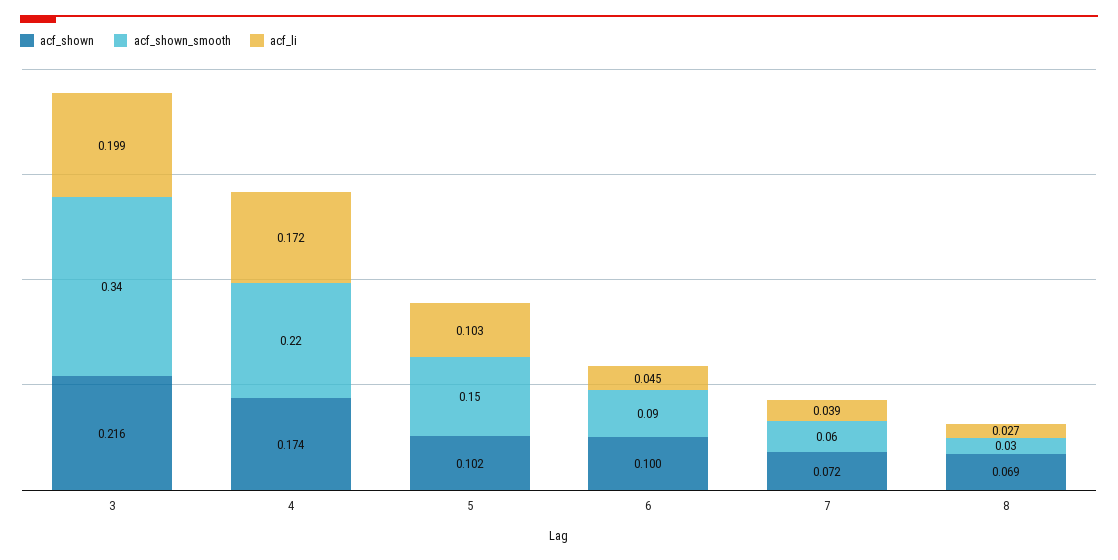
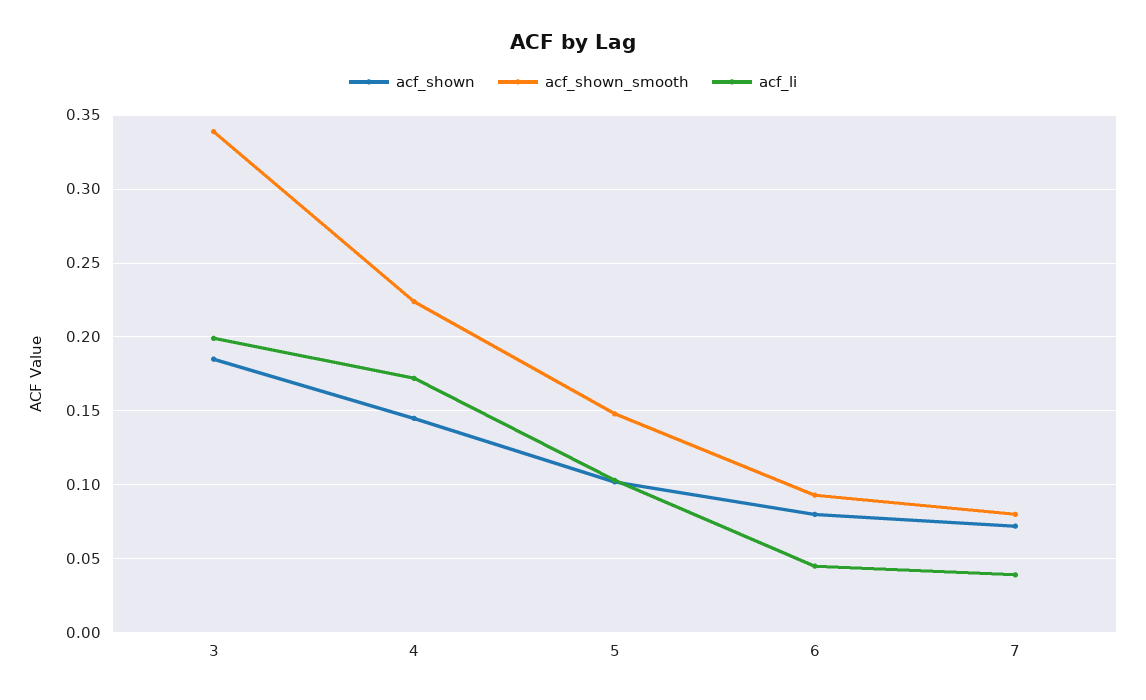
  {
    "acf_shown": {
-     "3": 0.216,
+     "3": 0.185,
-     "4": 0.174,
+     "4": 0.145,
      "5": 0.102,
-     "6": 0.1,
+     "6": 0.08,
-     "7": 0.072,
+     "7": 0.072
-     "8": 0.069
    },
    "acf_shown_smooth": {
      "3": 0.34,
      "4": 0.22,
      "5": 0.15,
      "6": 0.09,
-     "7": 0.06,
+     "7": 0.08
-     "8": 0.03
    },
    "acf_li": {
      "3": 0.199,
      "4": 0.172,
      "5": 0.103,
      "6": 0.045,
-     "7": 0.039,
+     "7": 0.039
-     "8": 0.027
    }
  }

